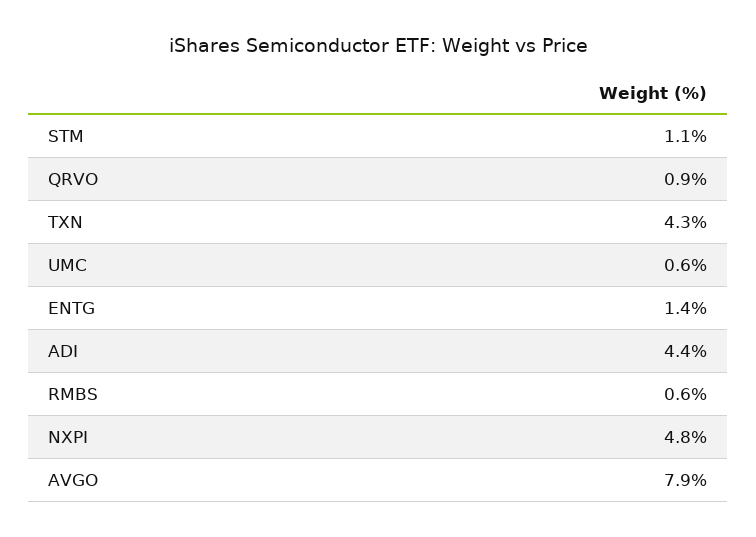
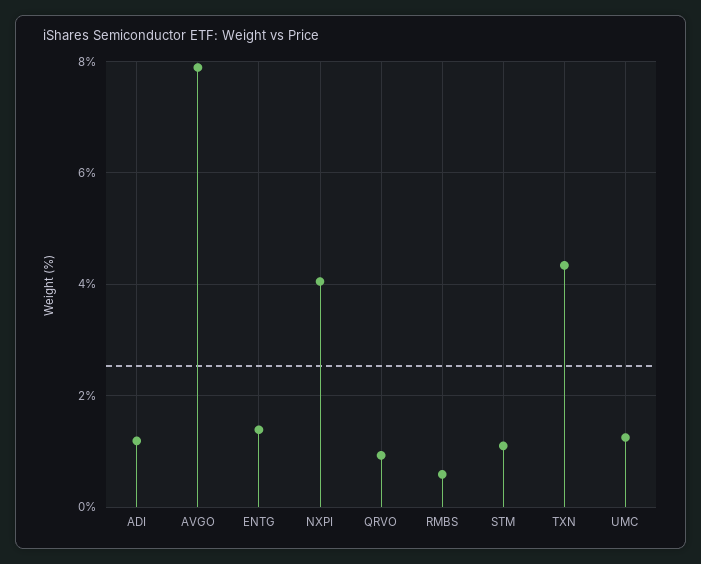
  {
    "STM": 1.1,
    "QRVO": 0.9,
    "TXN": 4.3,
-   "UMC": 0.6,
+   "UMC": 1.2,
    "ENTG": 1.4,
-   "ADI": 4.4,
+   "ADI": 1.2,
    "RMBS": 0.6,
-   "NXPI": 4.8,
+   "NXPI": 4,
    "AVGO": 7.9
  }

